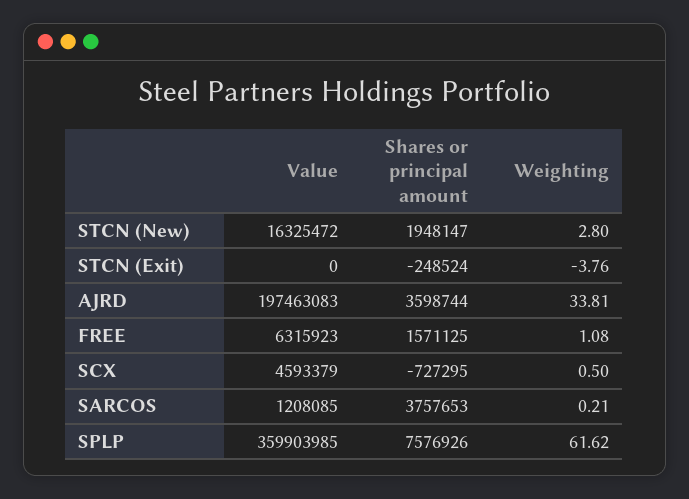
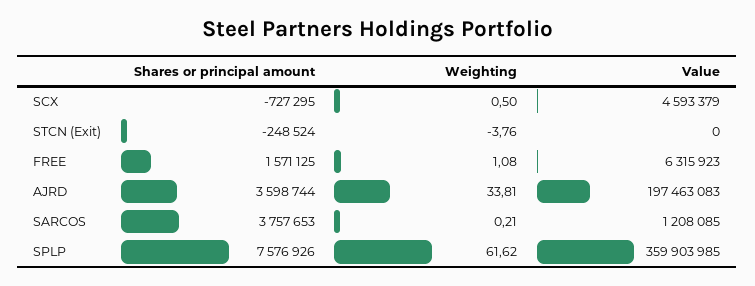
  {
    "Value": {
-     "STCN (New)": 16325472,
      "STCN (Exit)": 0,
      "AJRD": 197463083,
      "FREE": 6315923,
      "SCX": 4593379,
      "SARCOS": 1208085,
      "SPLP": 359903985
    },
    "Shares or principal amount": {
-     "STCN (New)": 1948147,
      "STCN (Exit)": -248524,
      "AJRD": 3598744,
      "FREE": 1571125,
      "SCX": -727295,
      "SARCOS": 3757653,
      "SPLP": 7576926
    },
    "Weighting": {
-     "STCN (New)": 2.8,
      "STCN (Exit)": -3.76,
      "AJRD": 33.81,
      "FREE": 1.08,
      "SCX": 0.5,
      "SARCOS": 0.21,
      "SPLP": 61.62
    }
  }

